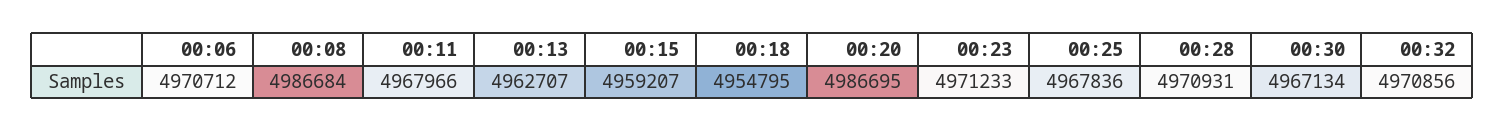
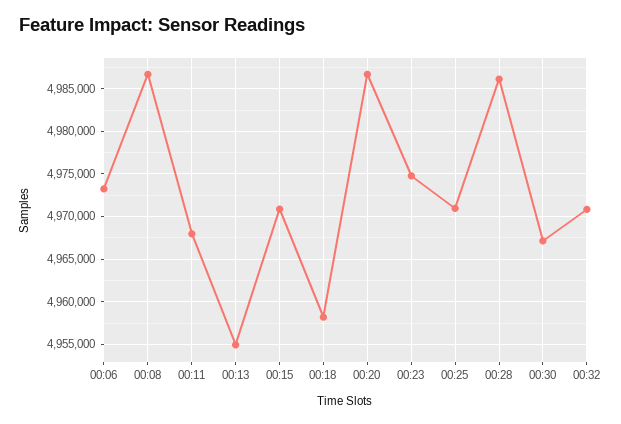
  {
-   "00:06": 4970712,
+   "00:06": 4973000,
    "00:08": 4986684,
    "00:11": 4967966,
-   "00:13": 4962707,
+   "00:13": 4955000,
-   "00:15": 4959207,
+   "00:15": 4971000,
-   "00:18": 4954795,
+   "00:18": 4958000,
    "00:20": 4986695,
-   "00:23": 4971233,
+   "00:23": 4975000,
-   "00:25": 4967836,
+   "00:25": 4971000,
-   "00:28": 4970931,
+   "00:28": 4986000,
    "00:30": 4967134,
    "00:32": 4970856
  }

